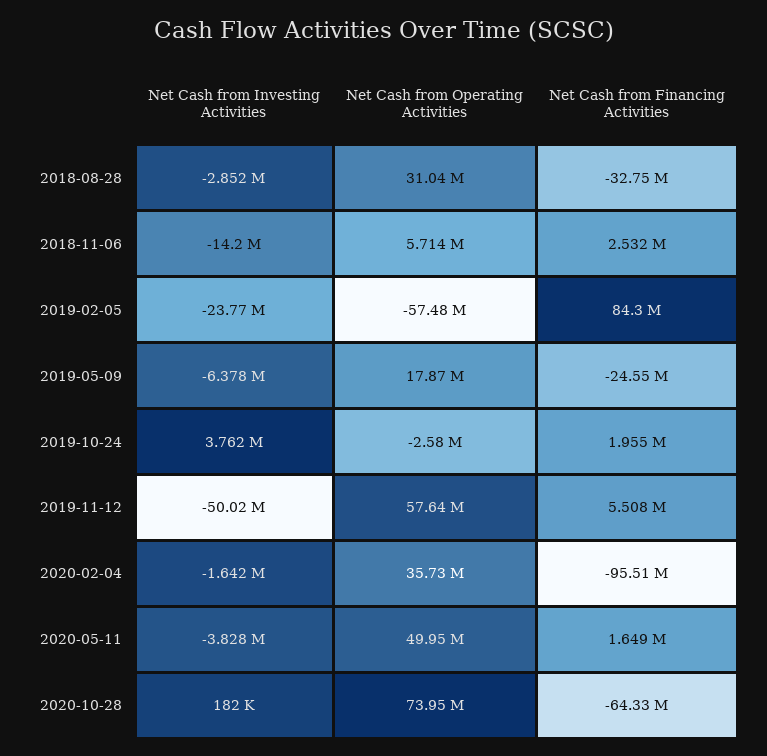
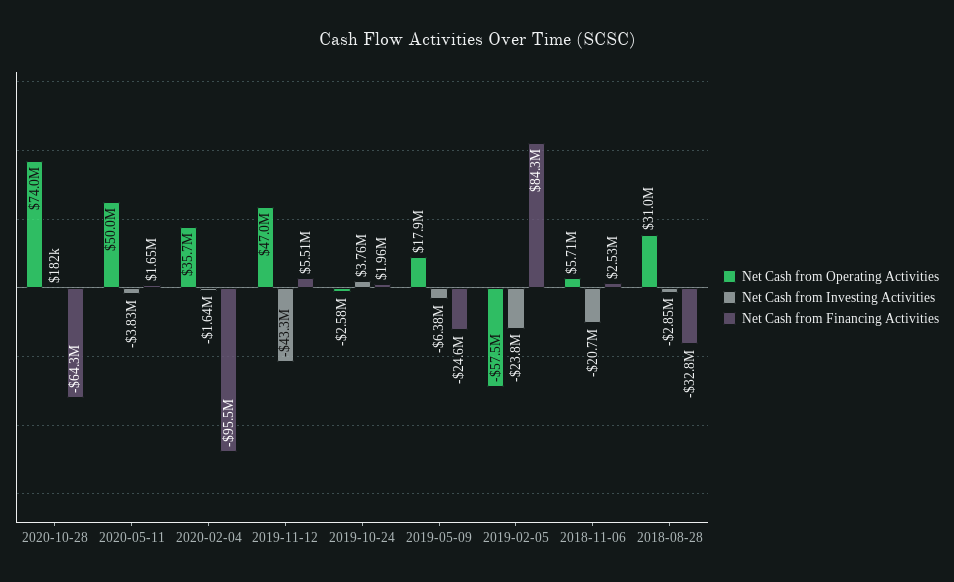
  {
    "Net Cash from Investing Activities": {
      "2018-08-28": -2852000,
-     "2018-11-06": -14200000,
+     "2018-11-06": -20700000,
      "2019-02-05": -23770000,
      "2019-05-09": -6378000,
      "2019-10-24": 3762000,
-     "2019-11-12": -50020000,
+     "2019-11-12": -43300000,
      "2020-02-04": -1642000,
      "2020-05-11": -3828000,
      "2020-10-28": 182000
    },
    "Net Cash from Operating Activities": {
      "2018-08-28": 31040000,
      "2018-11-06": 5714000,
      "2019-02-05": -57480000,
      "2019-05-09": 17870000,
      "2019-10-24": -2580000,
-     "2019-11-12": 57640000,
+     "2019-11-12": 47000000,
      "2020-02-04": 35730000,
      "2020-05-11": 49950000,
      "2020-10-28": 73950000
    },
    "Net Cash from Financing Activities": {
      "2018-08-28": -32750000,
      "2018-11-06": 2532000,
      "2019-02-05": 84300000,
      "2019-05-09": -24550000,
      "2019-10-24": 1955000,
      "2019-11-12": 5508000,
      "2020-02-04": -95510000,
      "2020-05-11": 1649000,
      "2020-10-28": -64330000
    }
  }

